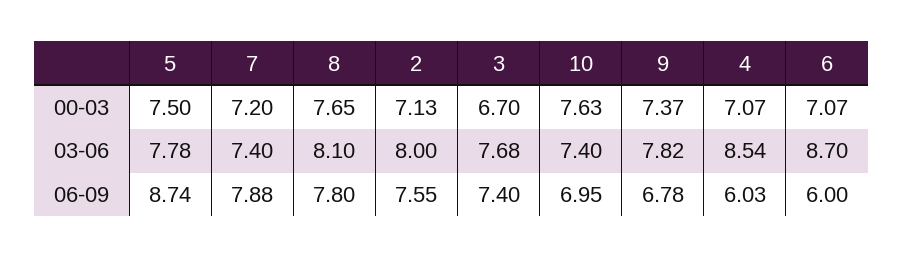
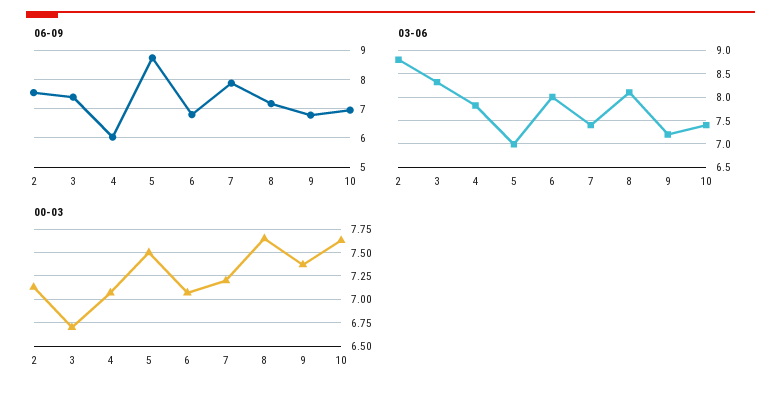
  {
    "00-03": {
      "5": 7.5,
      "7": 7.2,
      "8": 7.65,
      "2": 7.13,
      "3": 6.7,
      "10": 7.63,
      "9": 7.37,
      "4": 7.07,
      "6": 7.07
    },
    "03-06": {
-     "5": 7.78,
+     "5": 7,
      "7": 7.4,
      "8": 8.1,
-     "2": 8,
+     "2": 8.75,
-     "3": 7.68,
+     "3": 8.25,
      "10": 7.4,
-     "9": 7.82,
+     "9": 7.25,
-     "4": 8.54,
+     "4": 7.75,
-     "6": 8.7
+     "6": 8
    },
    "06-09": {
      "5": 8.74,
      "7": 7.88,
-     "8": 7.8,
+     "8": 7.25,
      "2": 7.55,
      "3": 7.4,
      "10": 6.95,
      "9": 6.78,
      "4": 6.03,
-     "6": 6
+     "6": 6.75
    }
  }

